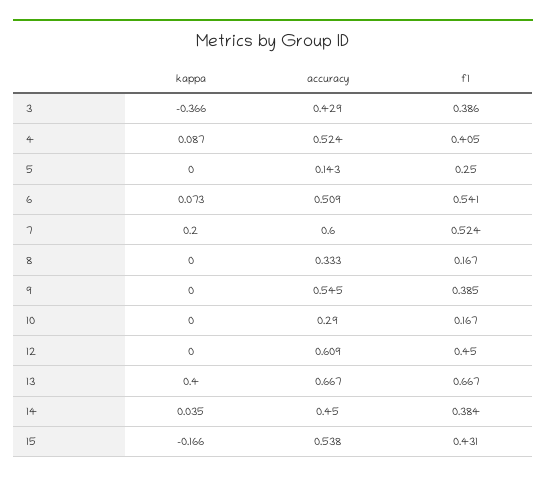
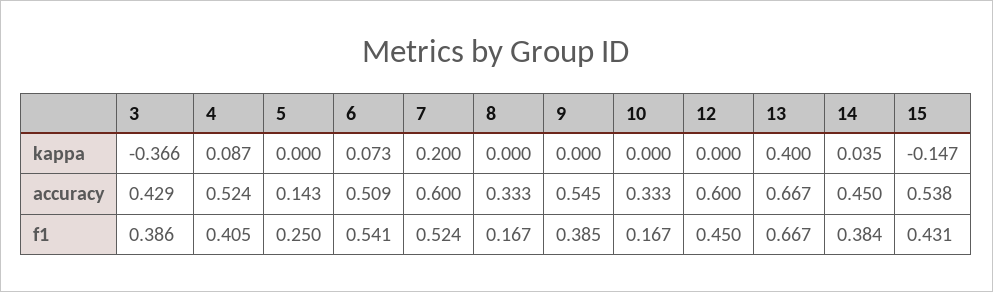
  {
    "kappa": {
      "3": -0.366,
      "4": 0.087,
      "5": 0,
      "6": 0.073,
      "7": 0.2,
      "8": 0,
      "9": 0,
      "10": 0,
      "12": 0,
      "13": 0.4,
      "14": 0.035,
-     "15": -0.166
+     "15": -0.147
    },
    "accuracy": {
      "3": 0.429,
      "4": 0.524,
      "5": 0.143,
      "6": 0.509,
      "7": 0.6,
      "8": 0.333,
      "9": 0.545,
-     "10": 0.29,
+     "10": 0.333,
-     "12": 0.609,
+     "12": 0.6,
      "13": 0.667,
      "14": 0.45,
      "15": 0.538
    },
    "f1": {
      "3": 0.386,
      "4": 0.405,
      "5": 0.25,
      "6": 0.541,
      "7": 0.524,
      "8": 0.167,
      "9": 0.385,
      "10": 0.167,
      "12": 0.45,
      "13": 0.667,
      "14": 0.384,
      "15": 0.431
    }
  }

